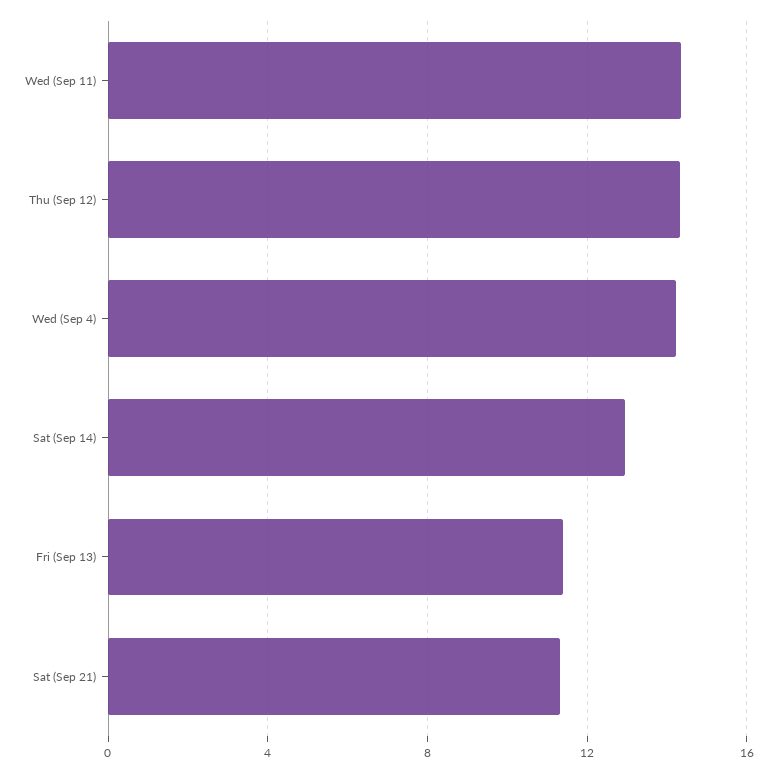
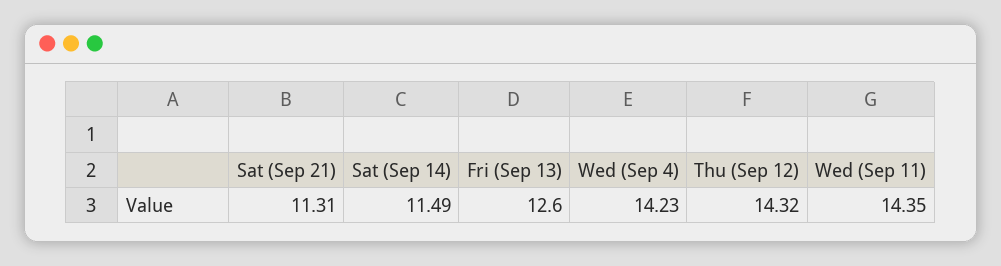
  {
    "Wed (Sep 11)": 14.35,
    "Thu (Sep 12)": 14.32,
    "Wed (Sep 4)": 14.23,
-   "Sat (Sep 14)": 13,
+   "Sat (Sep 14)": 11.49,
-   "Fri (Sep 13)": 11.5,
+   "Fri (Sep 13)": 12.6,
    "Sat (Sep 21)": 11.31
  }

